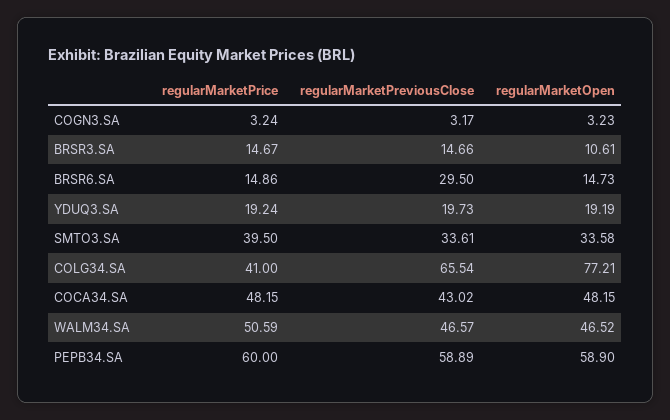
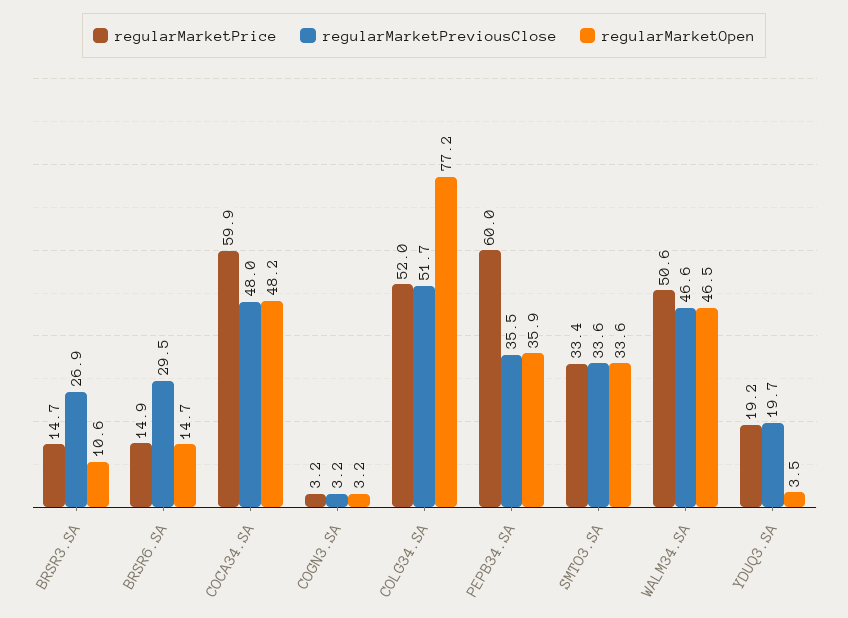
  {
    "regularMarketPrice": {
      "COGN3.SA": 3.24,
      "BRSR3.SA": 14.67,
      "BRSR6.SA": 14.86,
      "YDUQ3.SA": 19.24,
-     "SMTO3.SA": 39.5,
+     "SMTO3.SA": 33.4,
-     "COLG34.SA": 41,
+     "COLG34.SA": 52,
-     "COCA34.SA": 48.15,
+     "COCA34.SA": 59.9,
      "WALM34.SA": 50.59,
      "PEPB34.SA": 60
    },
    "regularMarketPreviousClose": {
      "COGN3.SA": 3.17,
-     "BRSR3.SA": 14.66,
+     "BRSR3.SA": 26.9,
      "BRSR6.SA": 29.5,
      "YDUQ3.SA": 19.73,
      "SMTO3.SA": 33.61,
-     "COLG34.SA": 65.54,
+     "COLG34.SA": 51.7,
-     "COCA34.SA": 43.02,
+     "COCA34.SA": 48,
      "WALM34.SA": 46.57,
-     "PEPB34.SA": 58.89
+     "PEPB34.SA": 35.5
    },
    "regularMarketOpen": {
      "COGN3.SA": 3.23,
      "BRSR3.SA": 10.61,
      "BRSR6.SA": 14.73,
-     "YDUQ3.SA": 19.19,
+     "YDUQ3.SA": 3.5,
      "SMTO3.SA": 33.58,
      "COLG34.SA": 77.21,
      "COCA34.SA": 48.15,
      "WALM34.SA": 46.52,
-     "PEPB34.SA": 58.9
+     "PEPB34.SA": 35.9
    }
  }

